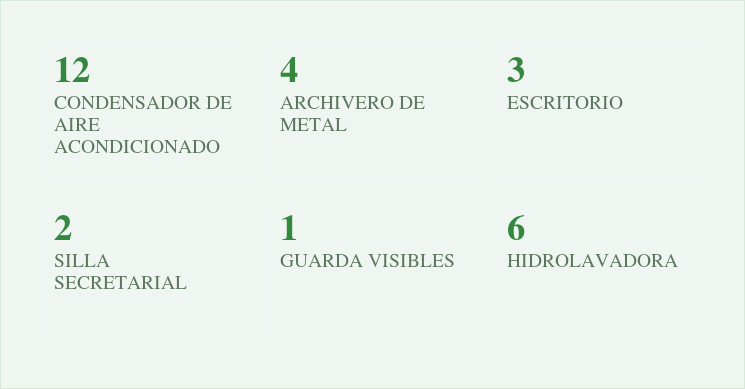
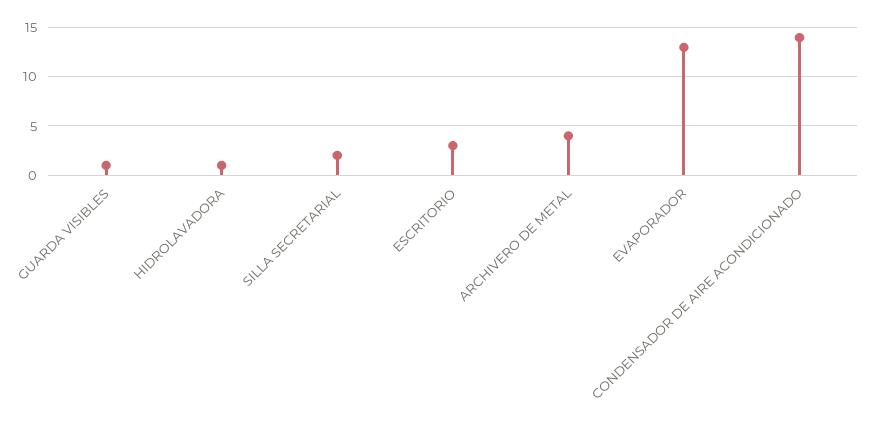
  {
-   "CONDENSADOR DE AIRE ACONDICIONADO": 12,
+   "CONDENSADOR DE AIRE ACONDICIONADO": 14,
    "ARCHIVERO DE METAL": 4,
    "ESCRITORIO": 3,
    "SILLA SECRETARIAL": 2,
    "GUARDA VISIBLES": 1,
-   "HIDROLAVADORA": 6
+   "HIDROLAVADORA": 1,
+   "EVAPORADOR": 13
  }

